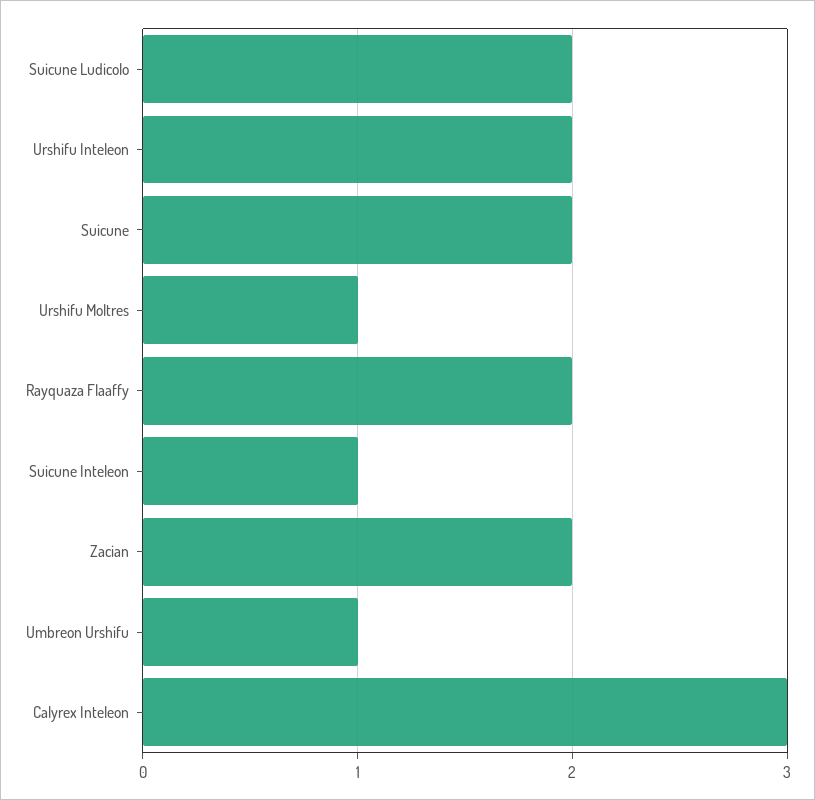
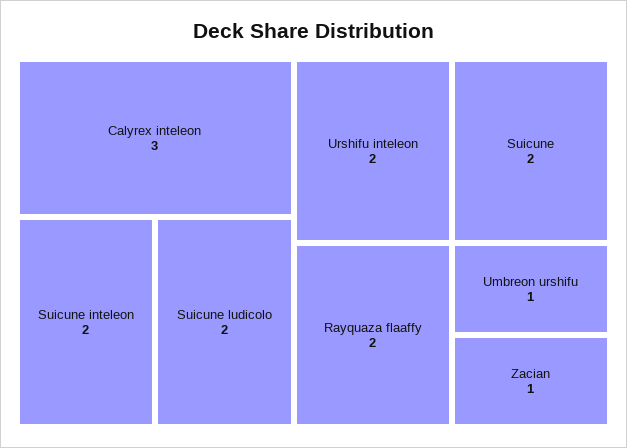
  {
    "Suicune Ludicolo": 2,
    "Urshifu Inteleon": 2,
    "Suicune": 2,
-   "Urshifu Moltres": 1,
    "Rayquaza Flaaffy": 2,
-   "Suicune Inteleon": 1,
+   "Suicune Inteleon": 2,
-   "Zacian": 2,
+   "Zacian": 1,
    "Umbreon Urshifu": 1,
    "Calyrex Inteleon": 3
  }

